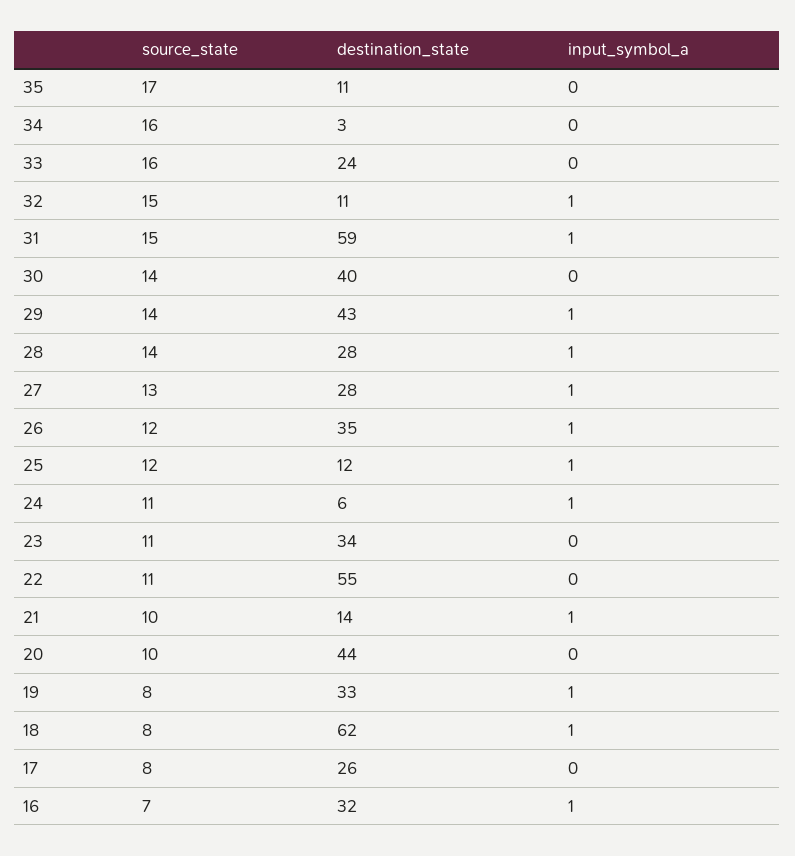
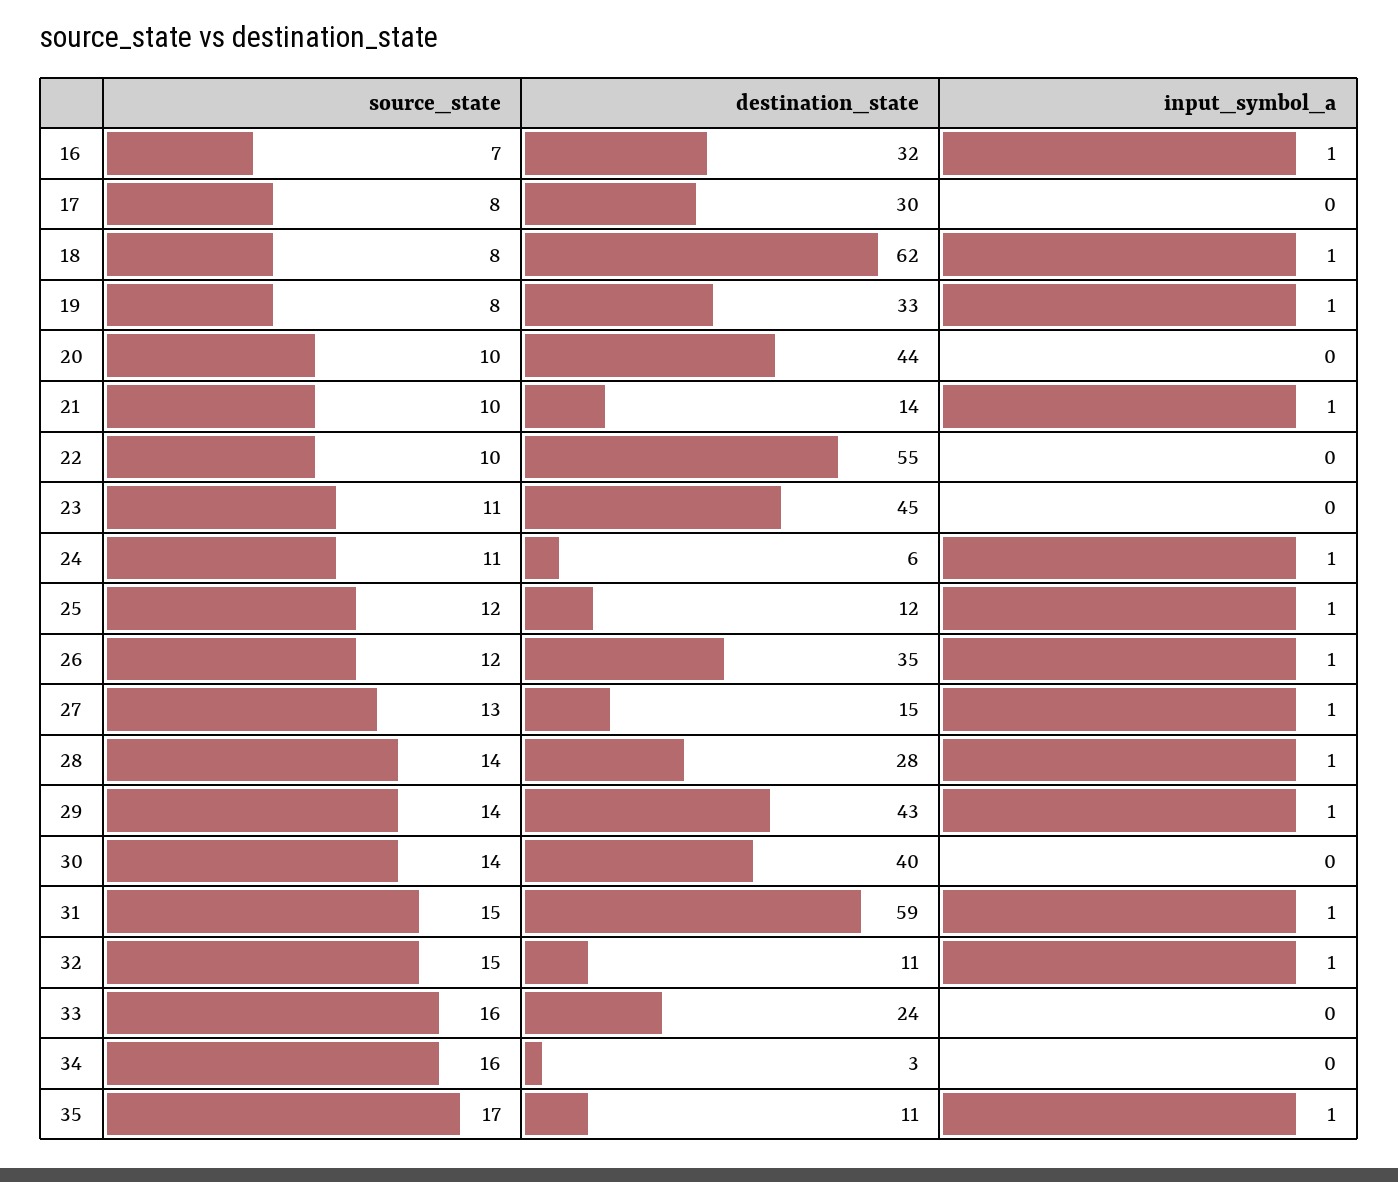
  {
    "source_state": {
      "35": 17,
      "34": 16,
      "33": 16,
      "32": 15,
      "31": 15,
      "30": 14,
      "29": 14,
      "28": 14,
      "27": 13,
      "26": 12,
      "25": 12,
      "24": 11,
      "23": 11,
-     "22": 11,
+     "22": 10,
      "21": 10,
      "20": 10,
      "19": 8,
      "18": 8,
      "17": 8,
      "16": 7
    },
    "destination_state": {
      "35": 11,
      "34": 3,
      "33": 24,
      "32": 11,
      "31": 59,
      "30": 40,
      "29": 43,
      "28": 28,
-     "27": 28,
+     "27": 15,
      "26": 35,
      "25": 12,
      "24": 6,
-     "23": 34,
+     "23": 45,
      "22": 55,
      "21": 14,
      "20": 44,
      "19": 33,
      "18": 62,
-     "17": 26,
+     "17": 30,
      "16": 32
    },
    "input_symbol_a": {
-     "35": 0,
+     "35": 1,
      "34": 0,
      "33": 0,
      "32": 1,
      "31": 1,
      "30": 0,
      "29": 1,
      "28": 1,
      "27": 1,
      "26": 1,
      "25": 1,
      "24": 1,
      "23": 0,
      "22": 0,
      "21": 1,
      "20": 0,
      "19": 1,
      "18": 1,
      "17": 0,
      "16": 1
    }
  }

